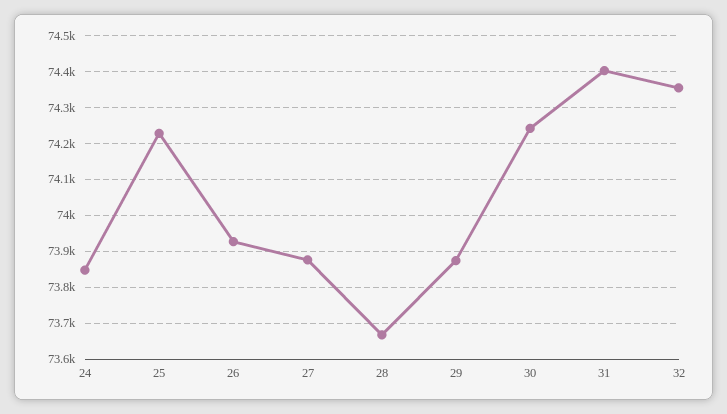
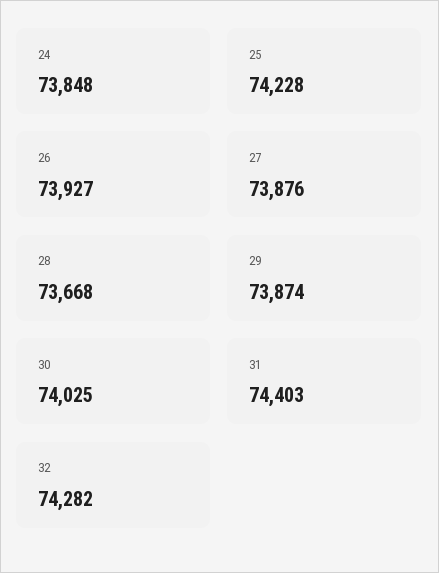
  {
    "24": 73848,
    "25": 74228,
    "26": 73927,
    "27": 73876,
    "28": 73668,
    "29": 73874,
-   "30": 74240,
+   "30": 74025,
    "31": 74403,
-   "32": 74360
+   "32": 74282
  }

